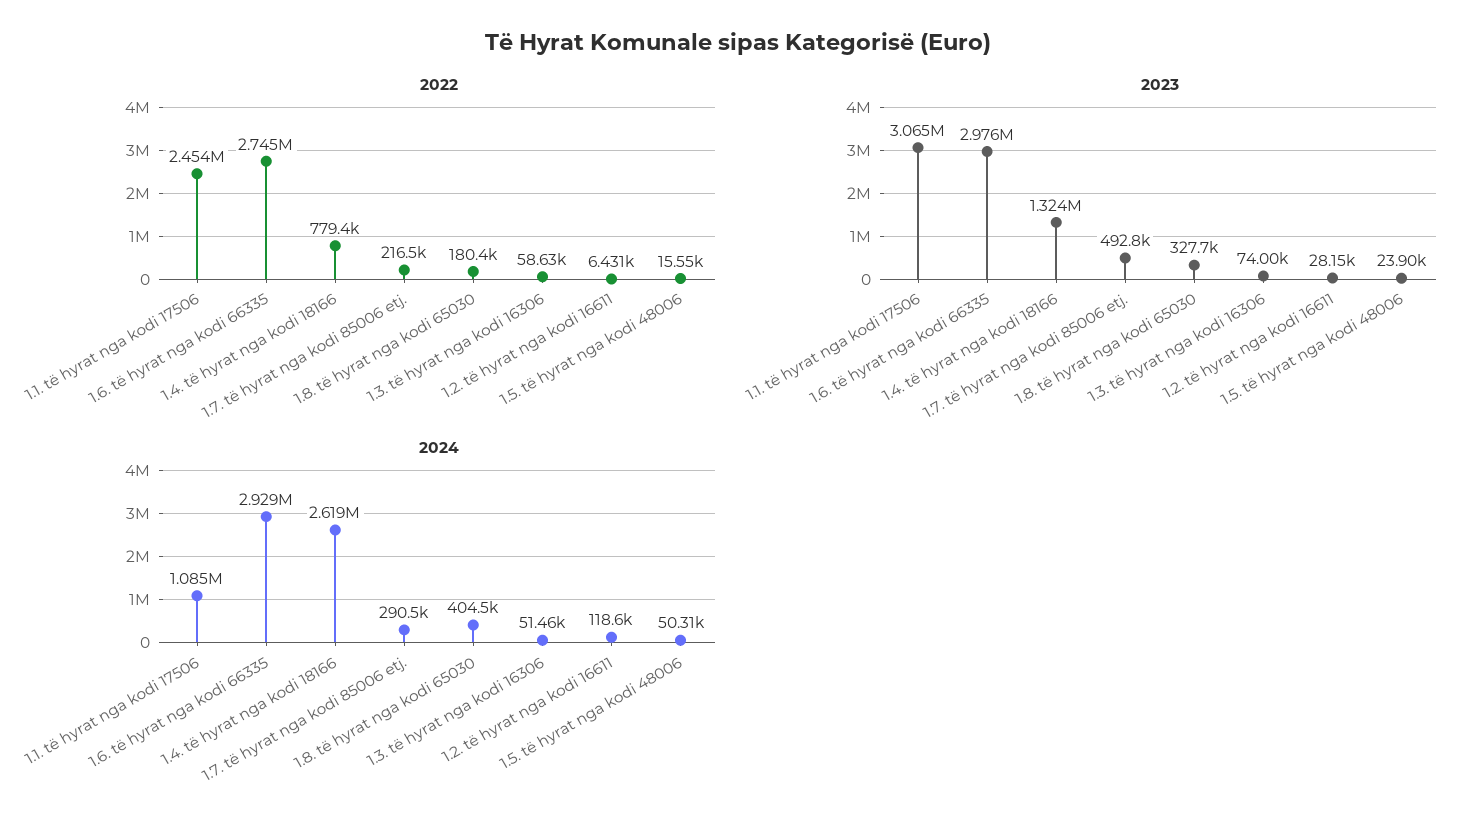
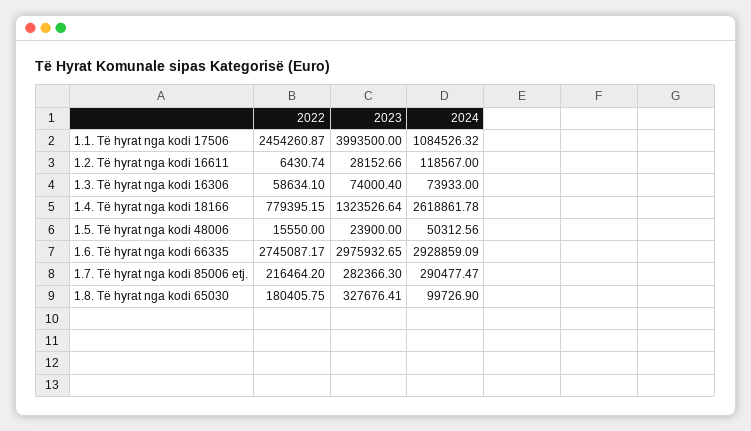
  {
    "2022": {
      "1.1. të hyrat nga kodi 17506": 2454260.87,
      "1.6. të hyrat nga kodi 66335": 2745087.17,
      "1.4. të hyrat nga kodi 18166": 779395.15,
      "1.7. të hyrat nga kodi 85006 etj.": 216464.2,
      "1.8. të hyrat nga kodi 65030": 180405.75,
      "1.3. të hyrat nga kodi 16306": 58634.1,
      "1.2. të hyrat nga kodi 16611": 6430.74,
      "1.5. të hyrat nga kodi 48006": 15550
    },
    "2023": {
-     "1.1. të hyrat nga kodi 17506": 3065000,
+     "1.1. të hyrat nga kodi 17506": 3993500,
      "1.6. të hyrat nga kodi 66335": 2975932.65,
      "1.4. të hyrat nga kodi 18166": 1323526.64,
-     "1.7. të hyrat nga kodi 85006 etj.": 492800,
+     "1.7. të hyrat nga kodi 85006 etj.": 282366.3,
      "1.8. të hyrat nga kodi 65030": 327676.41,
      "1.3. të hyrat nga kodi 16306": 74000.4,
      "1.2. të hyrat nga kodi 16611": 28152.66,
      "1.5. të hyrat nga kodi 48006": 23900
    },
    "2024": {
      "1.1. të hyrat nga kodi 17506": 1084526.32,
      "1.6. të hyrat nga kodi 66335": 2928859.09,
      "1.4. të hyrat nga kodi 18166": 2618861.78,
      "1.7. të hyrat nga kodi 85006 etj.": 290477.47,
-     "1.8. të hyrat nga kodi 65030": 404500,
+     "1.8. të hyrat nga kodi 65030": 99726.9,
-     "1.3. të hyrat nga kodi 16306": 51460,
+     "1.3. të hyrat nga kodi 16306": 73933,
      "1.2. të hyrat nga kodi 16611": 118567,
      "1.5. të hyrat nga kodi 48006": 50312.56
    }
  }

